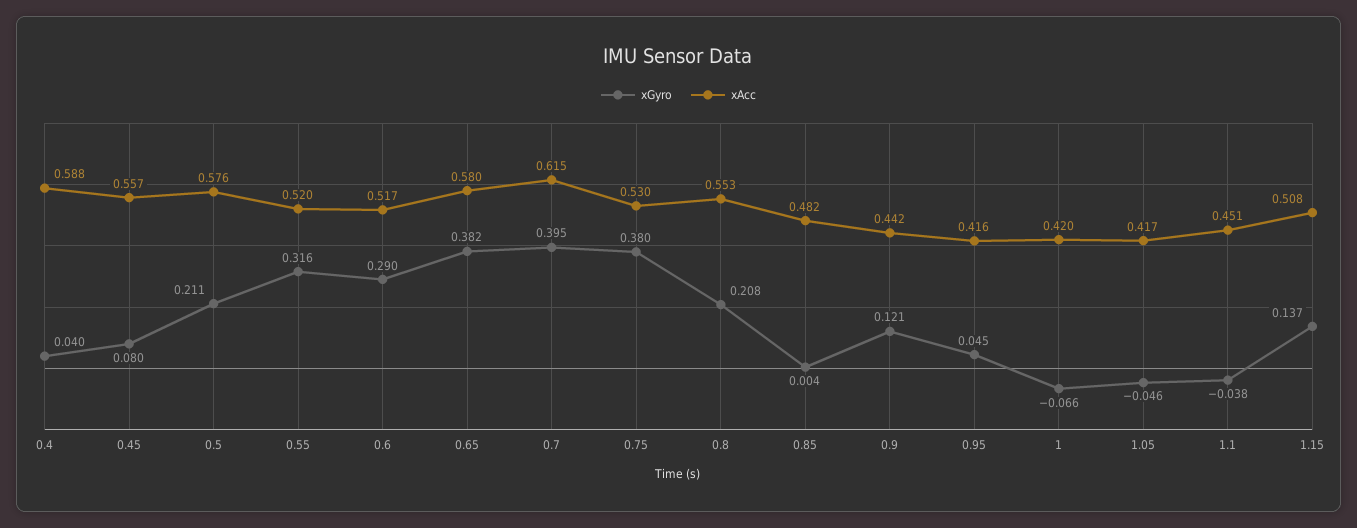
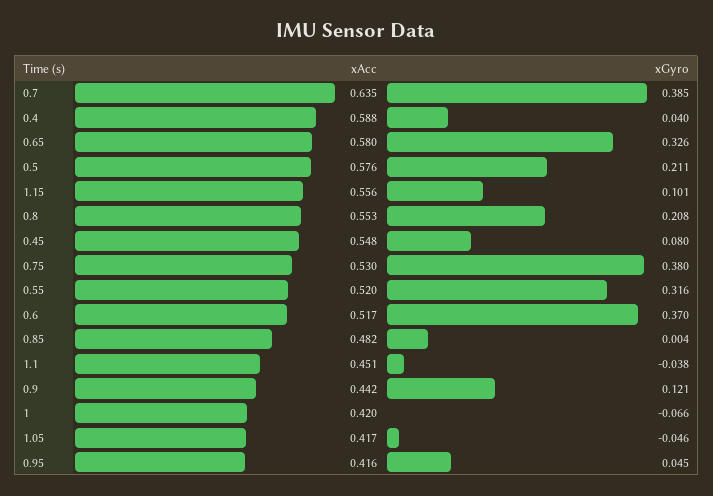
  {
    "xGyro": {
      "0.4": 0.04,
      "0.45": 0.08,
      "0.5": 0.211,
      "0.55": 0.316,
-     "0.6": 0.29,
+     "0.6": 0.37,
-     "0.65": 0.382,
+     "0.65": 0.326,
-     "0.7": 0.395,
+     "0.7": 0.385,
      "0.75": 0.38,
      "0.8": 0.208,
      "0.85": 0.004,
      "0.9": 0.121,
      "0.95": 0.045,
      "1": -0.066,
      "1.05": -0.046,
      "1.1": -0.038,
-     "1.15": 0.137
+     "1.15": 0.101
    },
    "xAcc": {
      "0.4": 0.588,
-     "0.45": 0.557,
+     "0.45": 0.548,
      "0.5": 0.576,
      "0.55": 0.52,
      "0.6": 0.517,
      "0.65": 0.58,
-     "0.7": 0.615,
+     "0.7": 0.635,
      "0.75": 0.53,
      "0.8": 0.553,
      "0.85": 0.482,
      "0.9": 0.442,
      "0.95": 0.416,
      "1": 0.42,
      "1.05": 0.417,
      "1.1": 0.451,
-     "1.15": 0.508
+     "1.15": 0.556
    }
  }

